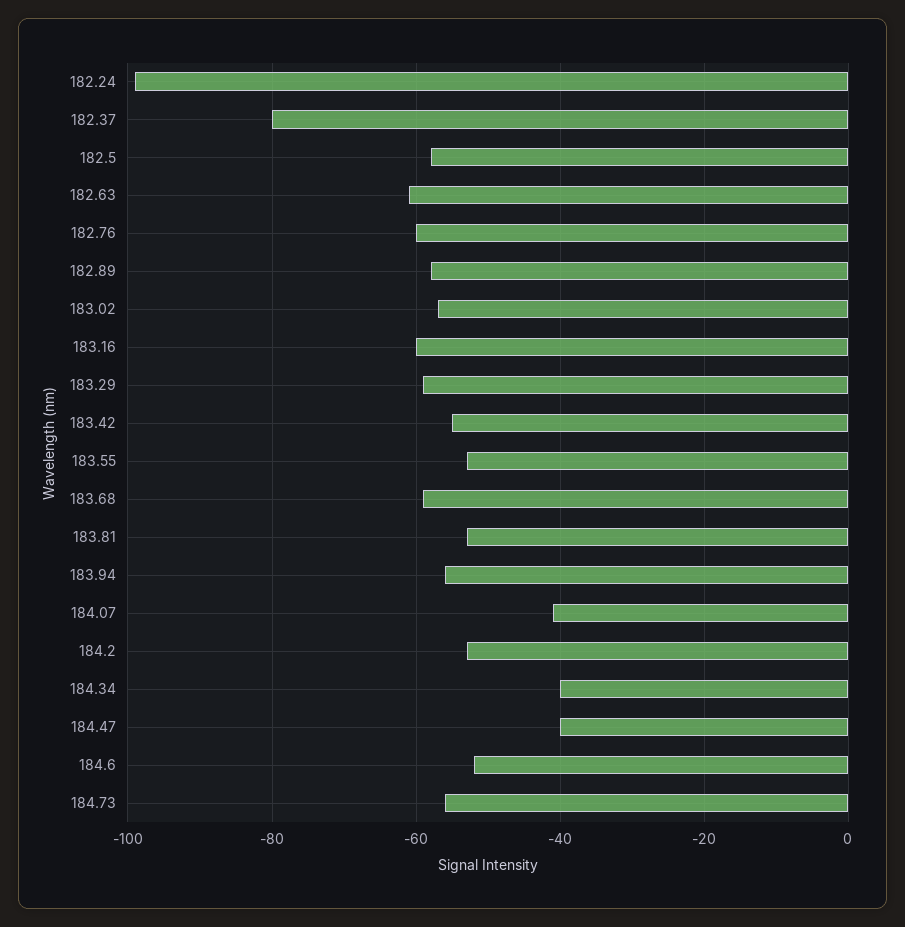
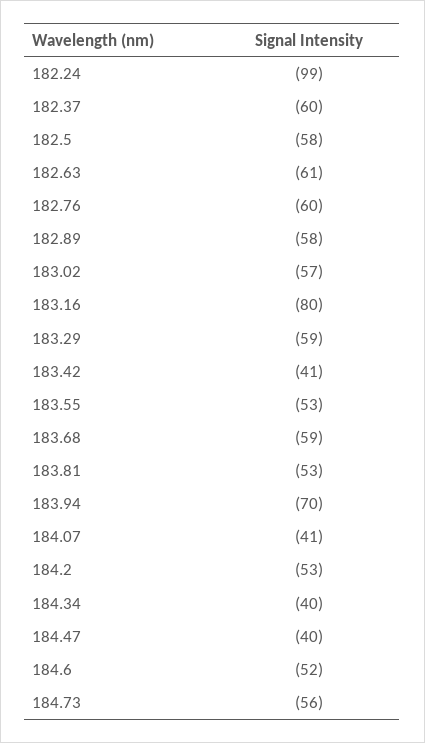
  {
    "182.24": -99,
-   "182.37": -80,
+   "182.37": -60,
    "182.5": -58,
    "182.63": -61,
    "182.76": -60,
    "182.89": -58,
    "183.02": -57,
-   "183.16": -60,
+   "183.16": -80,
    "183.29": -59,
-   "183.42": -55,
+   "183.42": -41,
    "183.55": -53,
    "183.68": -59,
    "183.81": -53,
-   "183.94": -55,
+   "183.94": -70,
    "184.07": -41,
    "184.2": -53,
    "184.34": -40,
    "184.47": -40,
    "184.6": -52,
    "184.73": -56
  }

